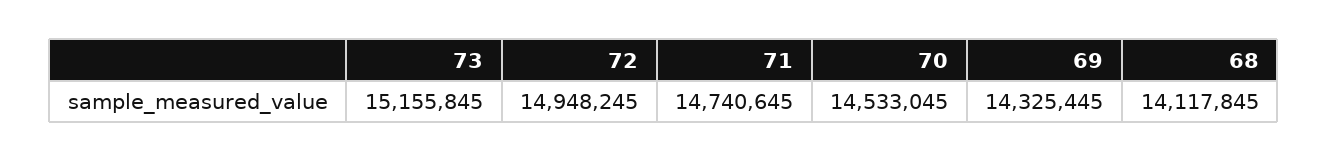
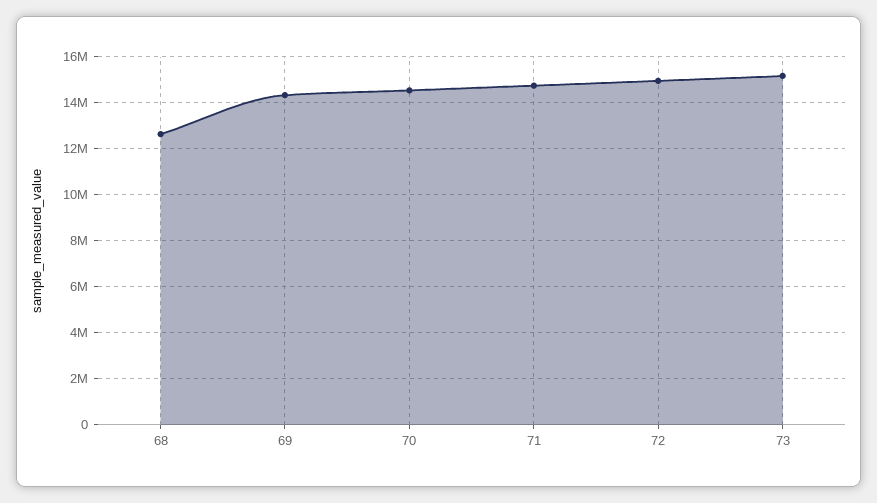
  {
    "73": 15155845,
    "72": 14948245,
    "71": 14740645,
    "70": 14533045,
    "69": 14325445,
-   "68": 14117845
+   "68": 12500000
  }

